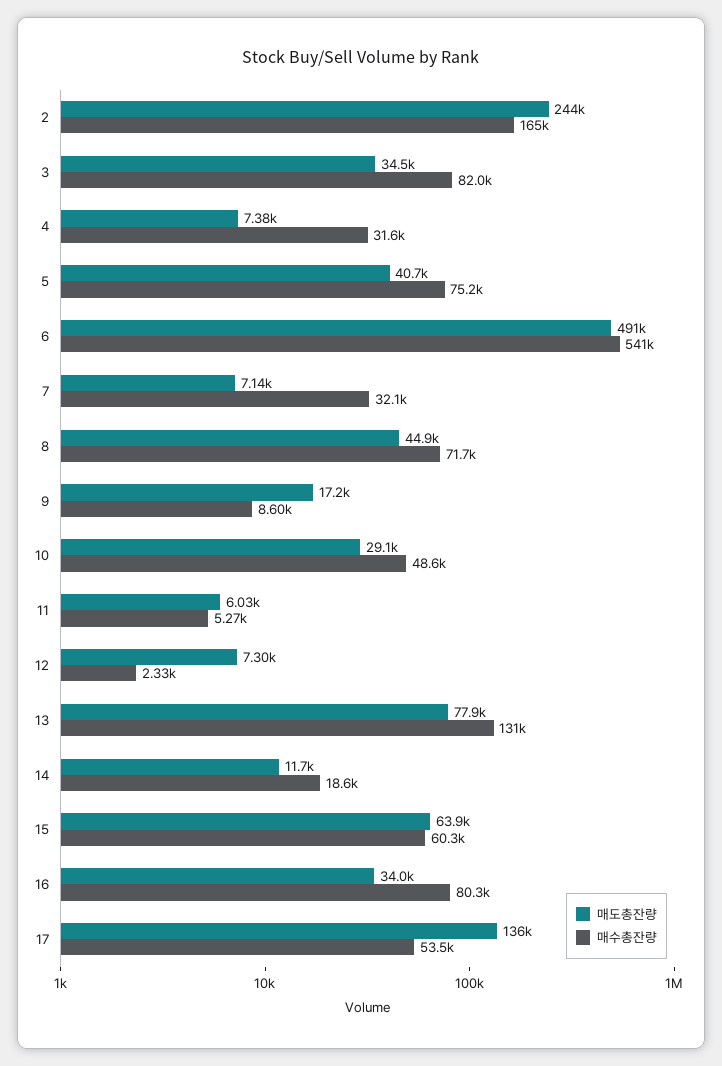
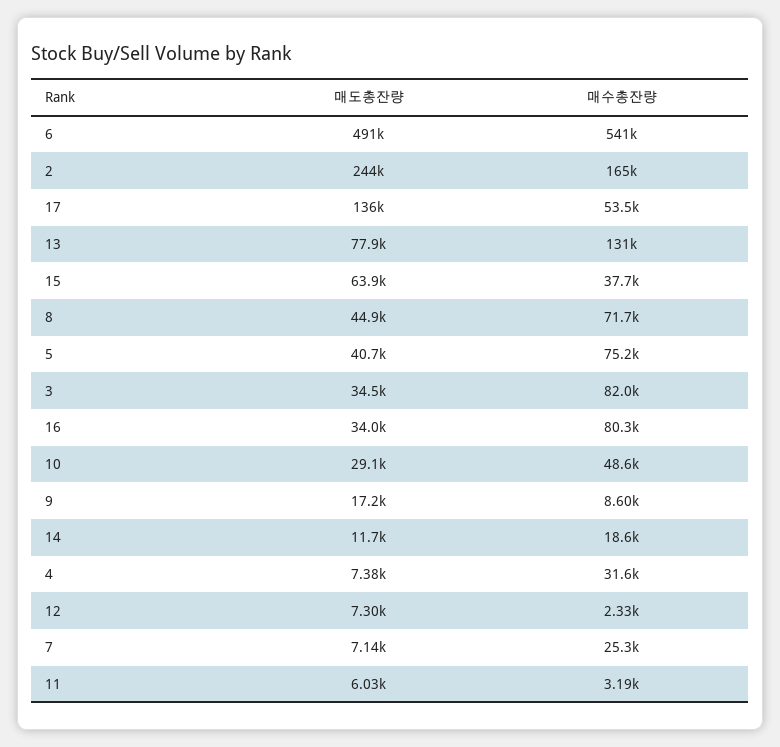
  {
    "매도총잔량": {
      "2": 244000,
      "3": 34500,
      "4": 7380,
      "5": 40700,
      "6": 491000,
      "7": 7140,
      "8": 44900,
      "9": 17200,
      "10": 29100,
      "11": 6030,
      "12": 7300,
      "13": 77900,
      "14": 11700,
      "15": 63900,
      "16": 34000,
      "17": 136000
    },
    "매수총잔량": {
      "2": 165000,
      "3": 82000,
      "4": 31600,
      "5": 75200,
      "6": 541000,
-     "7": 32100,
+     "7": 25300,
      "8": 71700,
      "9": 8600,
      "10": 48600,
-     "11": 5270,
+     "11": 3190,
      "12": 2330,
      "13": 131000,
      "14": 18600,
-     "15": 60300,
+     "15": 37700,
      "16": 80300,
      "17": 53500
    }
  }

